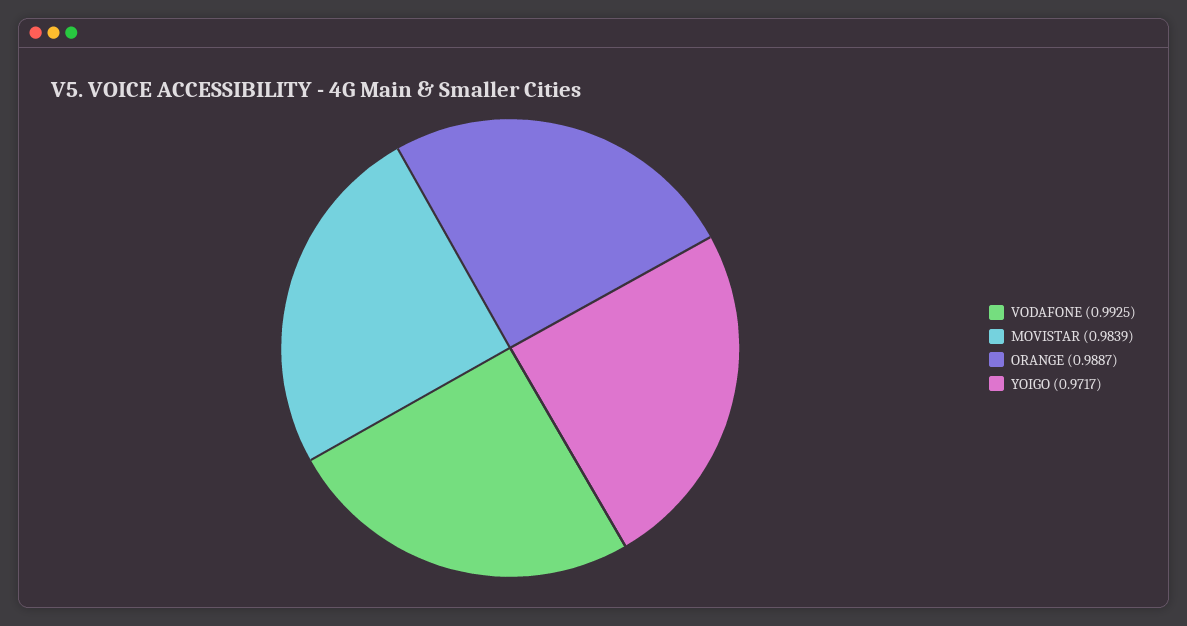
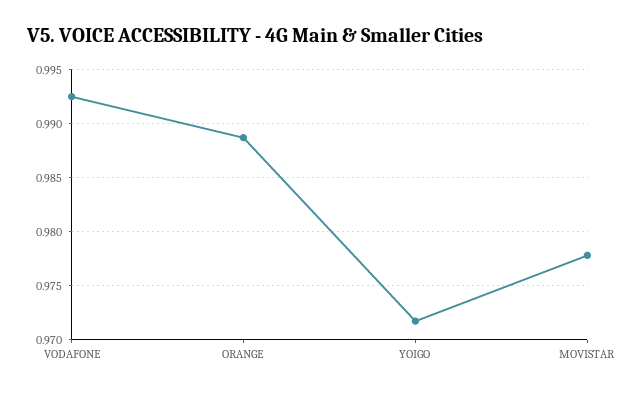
  {
    "VODAFONE": 0.9925,
-   "MOVISTAR": 0.9839,
+   "MOVISTAR": 0.978,
    "ORANGE": 0.9887,
    "YOIGO": 0.9717
  }

